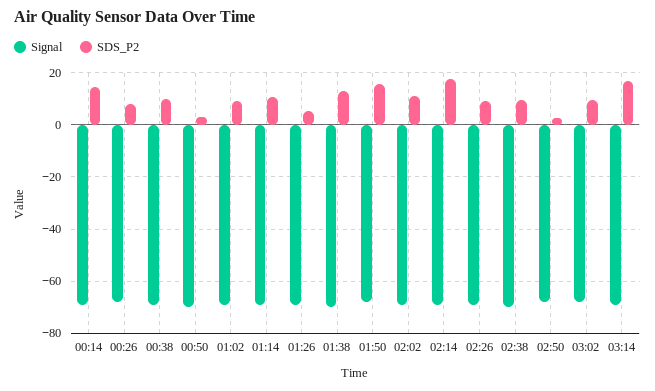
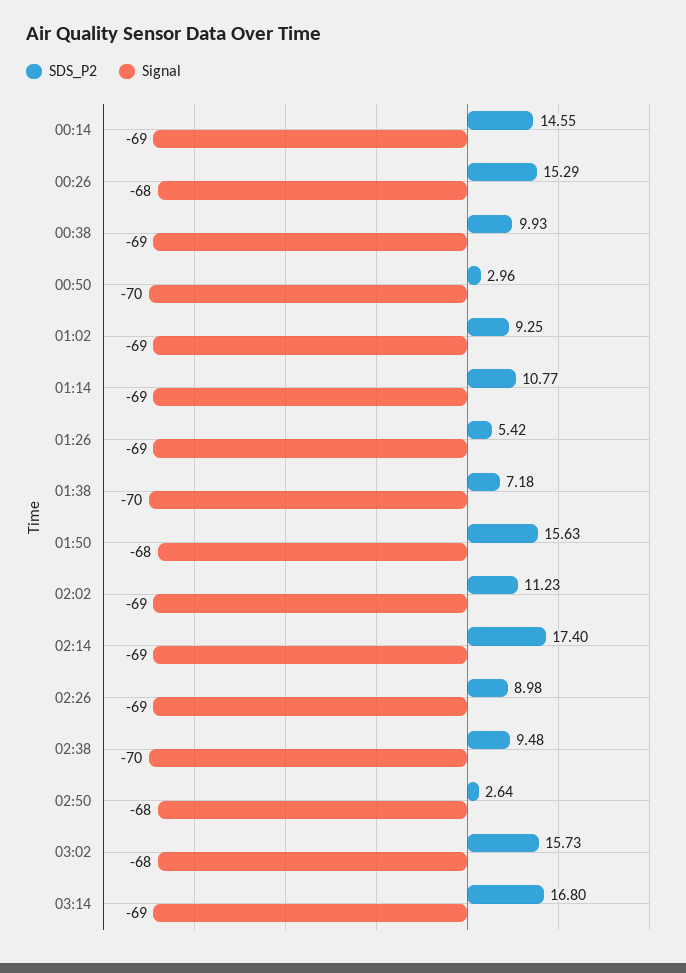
  {
    "Signal": {
      "00:14": -69,
      "00:26": -68,
      "00:38": -69,
      "00:50": -70,
      "01:02": -69,
      "01:14": -69,
      "01:26": -69,
      "01:38": -70,
      "01:50": -68,
      "02:02": -69,
      "02:14": -69,
      "02:26": -69,
      "02:38": -70,
      "02:50": -68,
      "03:02": -68,
      "03:14": -69
    },
    "SDS_P2": {
      "00:14": 14.55,
-     "00:26": 7.5,
+     "00:26": 15.29,
      "00:38": 9.93,
      "00:50": 2.96,
      "01:02": 9.25,
      "01:14": 10.77,
      "01:26": 5.42,
-     "01:38": 12.5,
+     "01:38": 7.18,
      "01:50": 15.63,
      "02:02": 11.23,
      "02:14": 17.4,
      "02:26": 8.98,
      "02:38": 9.48,
      "02:50": 2.64,
-     "03:02": 10,
+     "03:02": 15.73,
      "03:14": 16.8
    }
  }

